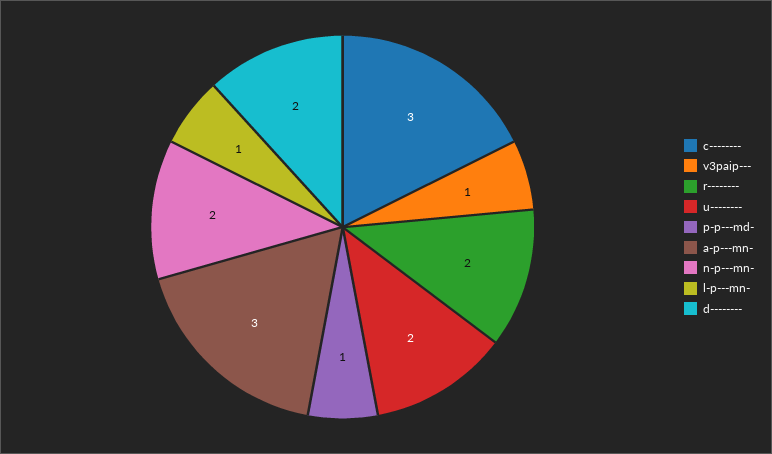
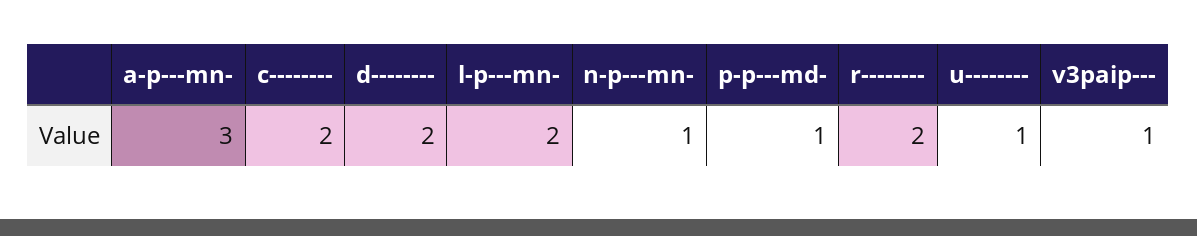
  {
-   "c--------": 3,
+   "c--------": 2,
    "v3paip---": 1,
    "r--------": 2,
-   "u--------": 2,
+   "u--------": 1,
    "p-p---md-": 1,
    "a-p---mn-": 3,
-   "n-p---mn-": 2,
+   "n-p---mn-": 1,
-   "l-p---mn-": 1,
+   "l-p---mn-": 2,
    "d--------": 2
  }

